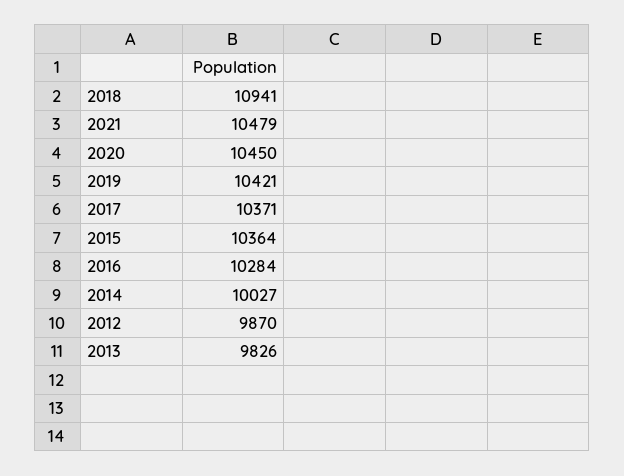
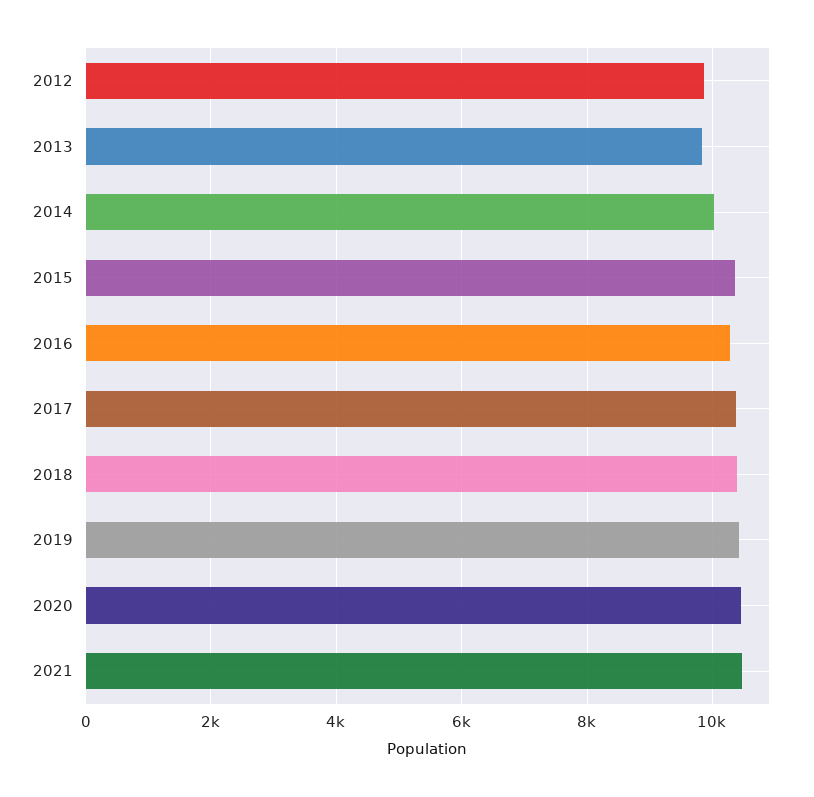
  {
-   "2018": 10941,
+   "2018": 10400,
    "2021": 10479,
    "2020": 10450,
    "2019": 10421,
    "2017": 10371,
    "2015": 10364,
    "2016": 10284,
    "2014": 10027,
    "2012": 9870,
    "2013": 9826
  }

